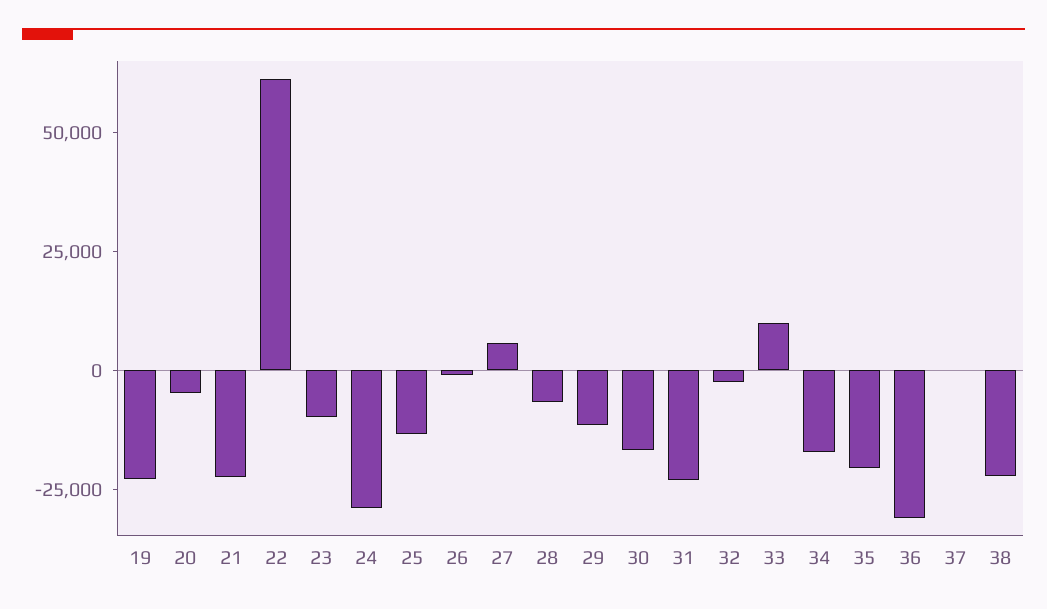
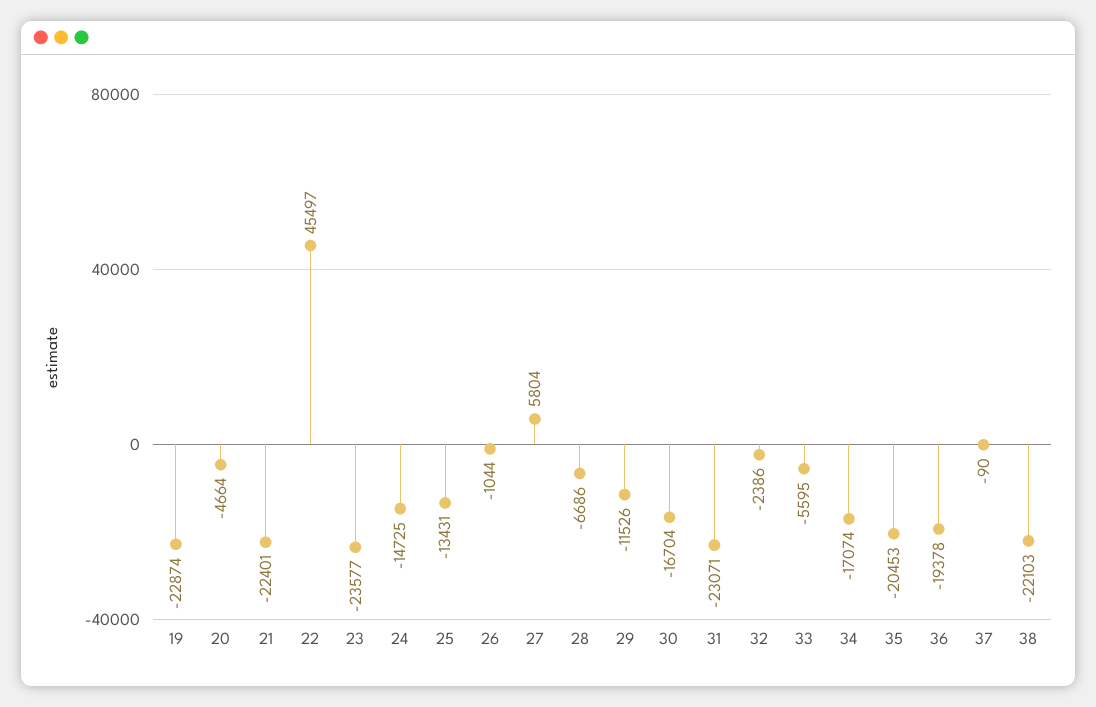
  {
    "19": -22874,
    "20": -4664,
    "21": -22401,
-   "22": 60000,
+   "22": 45497,
-   "23": -10000,
+   "23": -23577,
-   "24": -30000,
+   "24": -14725,
    "25": -13431,
    "26": -1044,
    "27": 5804,
    "28": -6686,
    "29": -11526,
    "30": -16704,
    "31": -23071,
    "32": -2386,
-   "33": 10000,
+   "33": -5595,
    "34": -17074,
    "35": -20453,
-   "36": -30000,
+   "36": -19378,
    "37": -90,
    "38": -22103
  }

